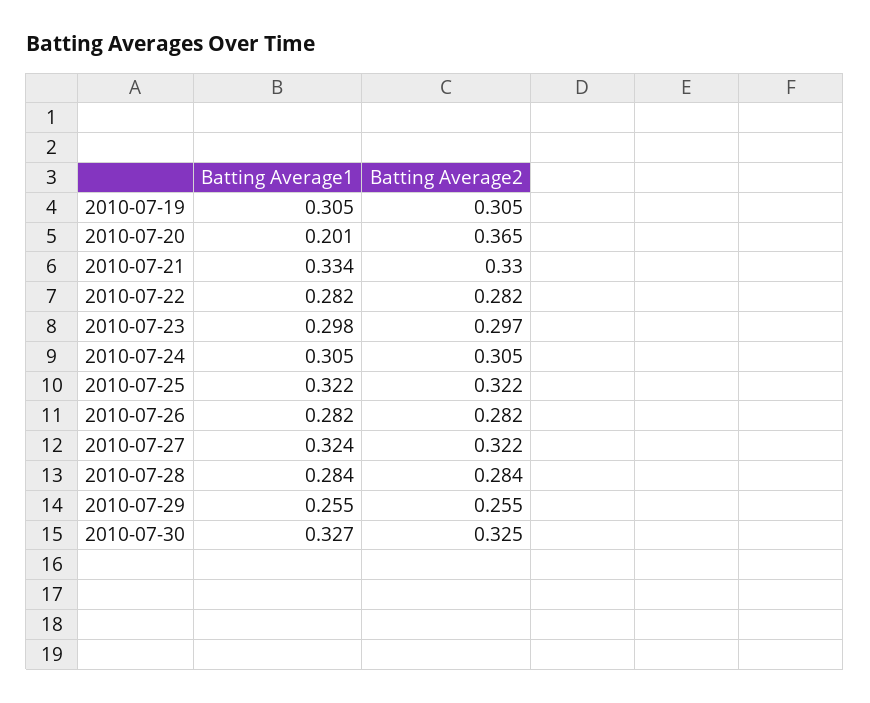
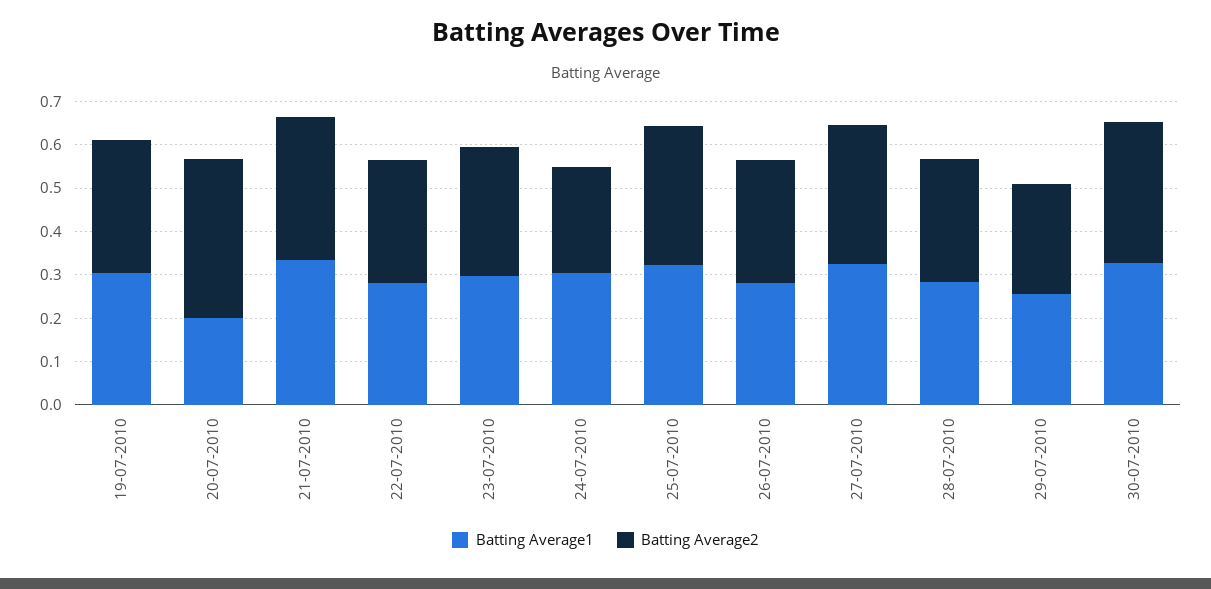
  {
    "Batting Average1": {
      "2010-07-19": 0.305,
      "2010-07-20": 0.201,
      "2010-07-21": 0.334,
      "2010-07-22": 0.282,
      "2010-07-23": 0.298,
      "2010-07-24": 0.305,
      "2010-07-25": 0.322,
      "2010-07-26": 0.282,
      "2010-07-27": 0.324,
      "2010-07-28": 0.284,
      "2010-07-29": 0.255,
      "2010-07-30": 0.327
    },
    "Batting Average2": {
      "2010-07-19": 0.305,
      "2010-07-20": 0.365,
      "2010-07-21": 0.33,
      "2010-07-22": 0.282,
      "2010-07-23": 0.297,
-     "2010-07-24": 0.305,
+     "2010-07-24": 0.24,
      "2010-07-25": 0.322,
      "2010-07-26": 0.282,
      "2010-07-27": 0.322,
      "2010-07-28": 0.284,
      "2010-07-29": 0.255,
      "2010-07-30": 0.325
    }
  }

